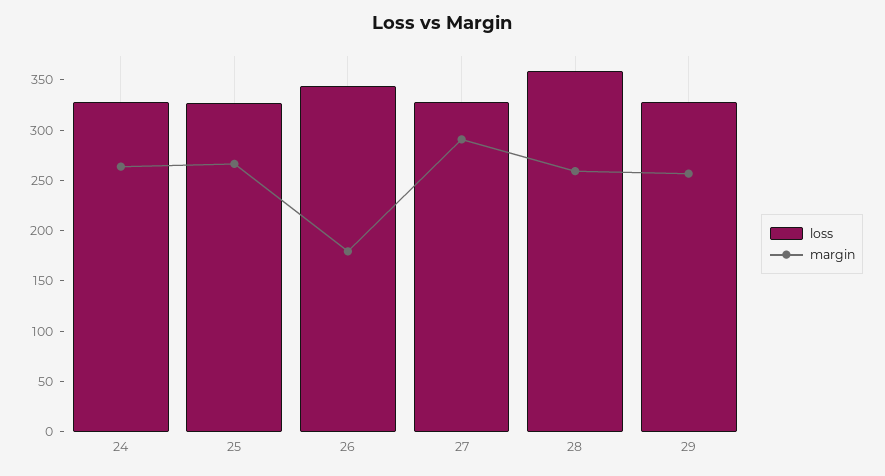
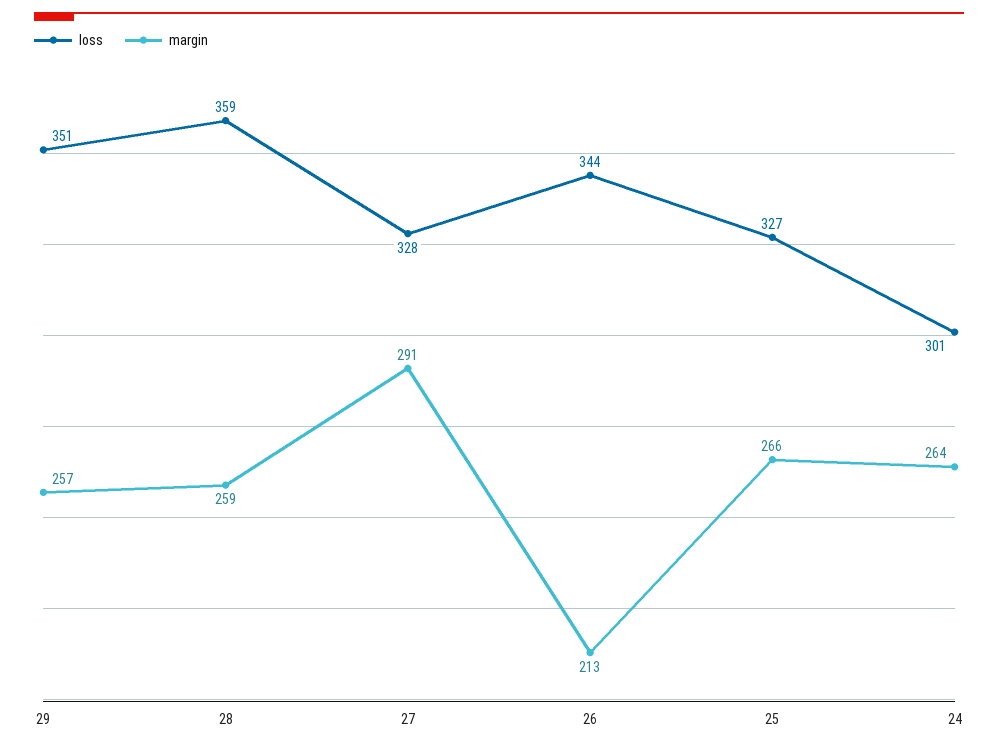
  {
    "loss": {
-     "24": 330,
+     "24": 301,
      "25": 327,
      "26": 344,
      "27": 328,
      "28": 359,
-     "29": 330
+     "29": 351
    },
    "margin": {
      "24": 264,
      "25": 266,
-     "26": 180,
+     "26": 213,
      "27": 291,
      "28": 259,
      "29": 257
    }
  }

